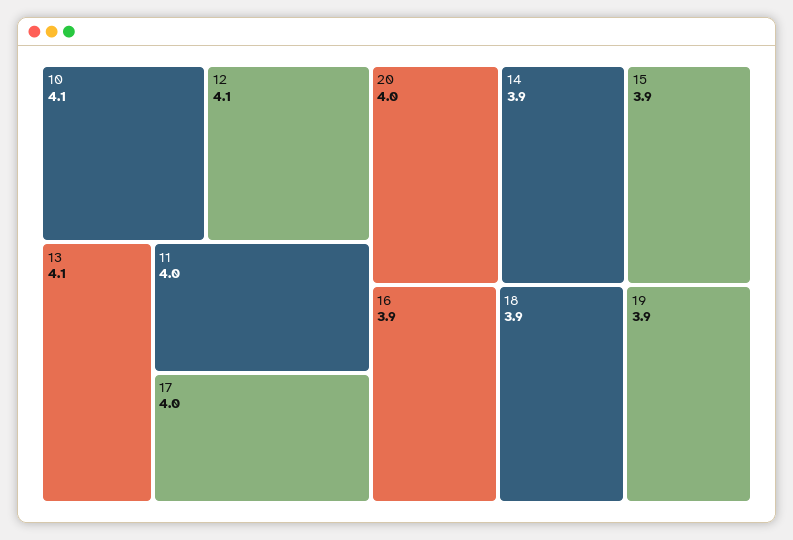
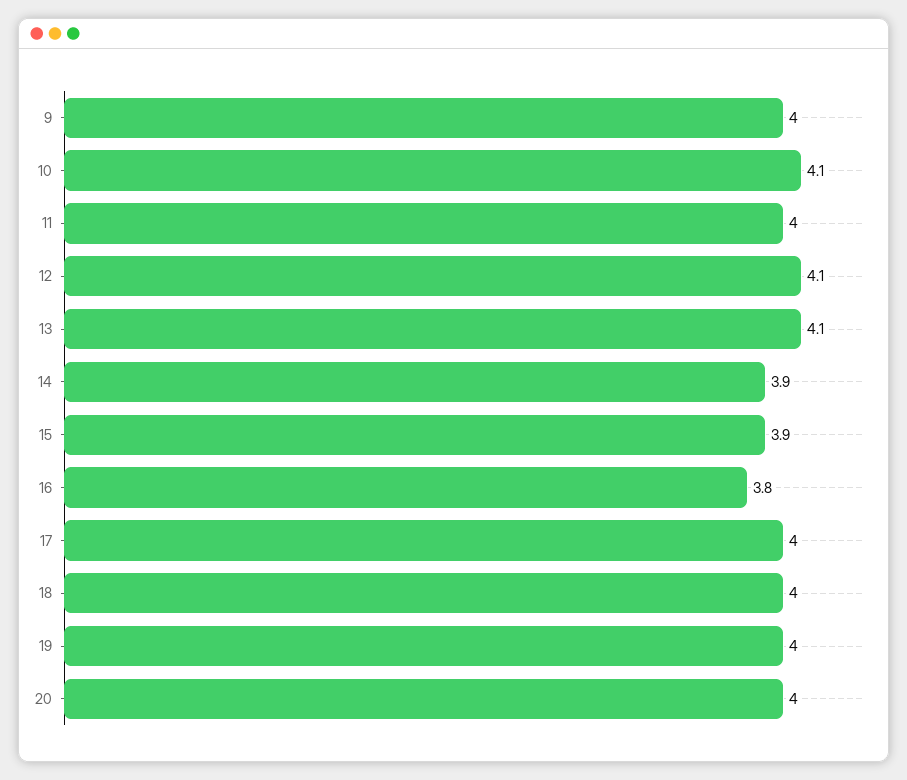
  {
    "10": 4.1,
    "12": 4.1,
    "13": 4.1,
    "11": 4,
    "17": 4,
    "20": 4,
    "14": 3.9,
    "15": 3.9,
-   "16": 3.9,
+   "16": 3.8,
-   "18": 3.9,
+   "18": 4,
-   "19": 3.9
+   "19": 4,
+   "9": 4
  }

